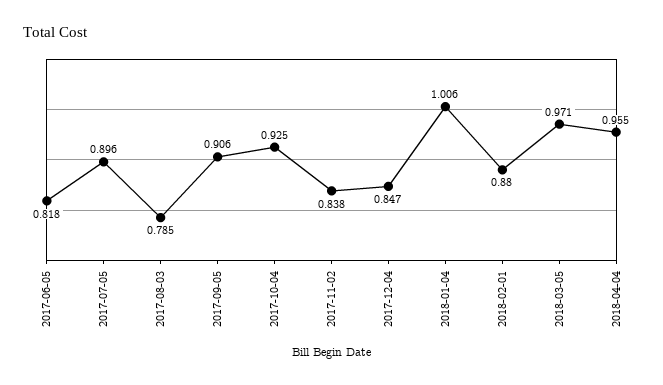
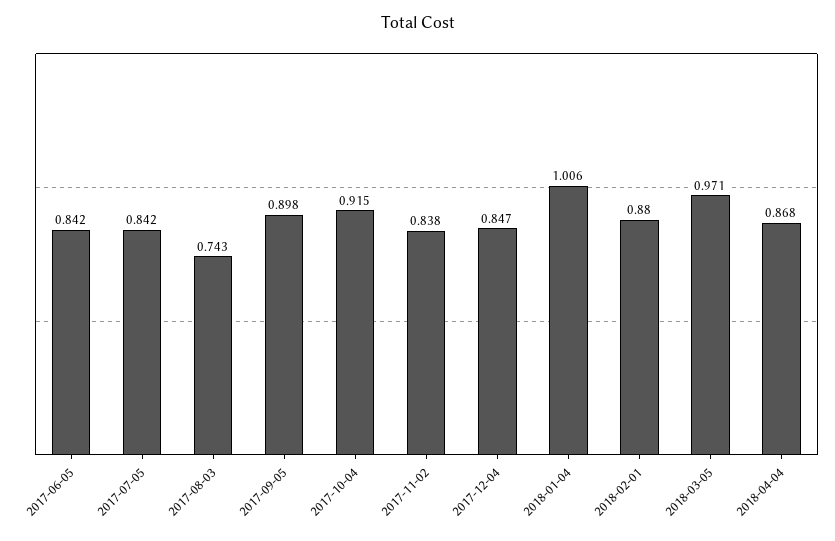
  {
-   "2017-06-05": 0.818,
+   "2017-06-05": 0.842,
-   "2017-07-05": 0.896,
+   "2017-07-05": 0.842,
-   "2017-08-03": 0.785,
+   "2017-08-03": 0.743,
-   "2017-09-05": 0.906,
+   "2017-09-05": 0.898,
-   "2017-10-04": 0.925,
+   "2017-10-04": 0.915,
    "2017-11-02": 0.838,
    "2017-12-04": 0.847,
    "2018-01-04": 1.006,
    "2018-02-01": 0.88,
    "2018-03-05": 0.971,
-   "2018-04-04": 0.955
+   "2018-04-04": 0.868
  }

